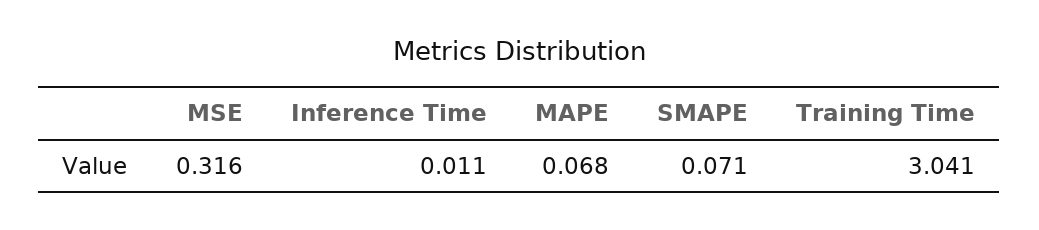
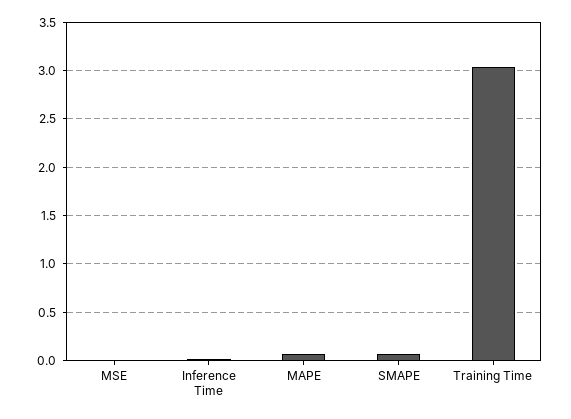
  {
-   "MSE": 0.316,
+   "MSE": 0,
    "Inference Time": 0.011,
    "MAPE": 0.068,
    "SMAPE": 0.071,
    "Training Time": 3.041
  }

